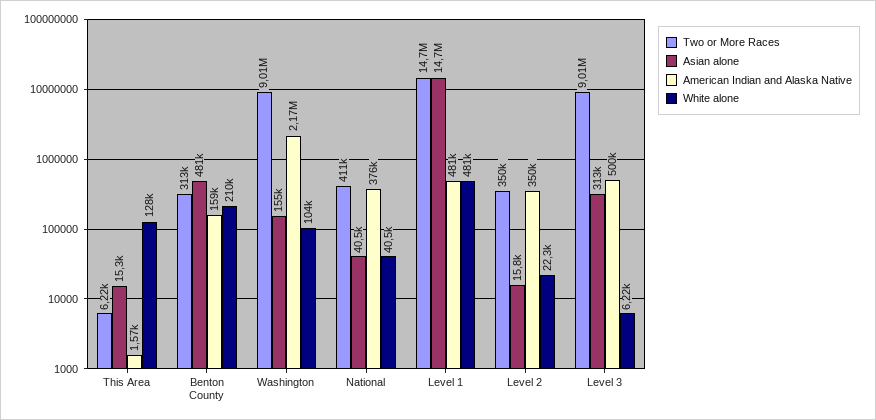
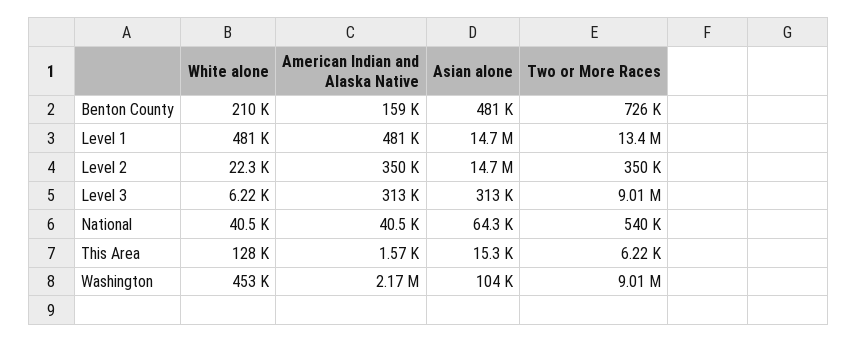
  {
    "Two or More Races": {
      "This Area": 6220,
-     "Benton County": 313000,
+     "Benton County": 726000,
      "Washington": 9010000,
-     "National": 411000,
+     "National": 540000,
-     "Level 1": 14700000,
+     "Level 1": 13400000,
      "Level 2": 350000,
      "Level 3": 9010000
    },
    "Asian alone": {
      "This Area": 15300,
      "Benton County": 481000,
-     "Washington": 155000,
+     "Washington": 104000,
-     "National": 40500,
+     "National": 64300,
      "Level 1": 14700000,
-     "Level 2": 15800,
+     "Level 2": 14700000,
      "Level 3": 313000
    },
    "American Indian and Alaska Native": {
      "This Area": 1570,
      "Benton County": 159000,
      "Washington": 2170000,
-     "National": 376000,
+     "National": 40500,
      "Level 1": 481000,
      "Level 2": 350000,
-     "Level 3": 500000
+     "Level 3": 313000
    },
    "White alone": {
      "This Area": 128000,
      "Benton County": 210000,
-     "Washington": 104000,
+     "Washington": 453000,
      "National": 40500,
      "Level 1": 481000,
      "Level 2": 22300,
      "Level 3": 6220
    }
  }

